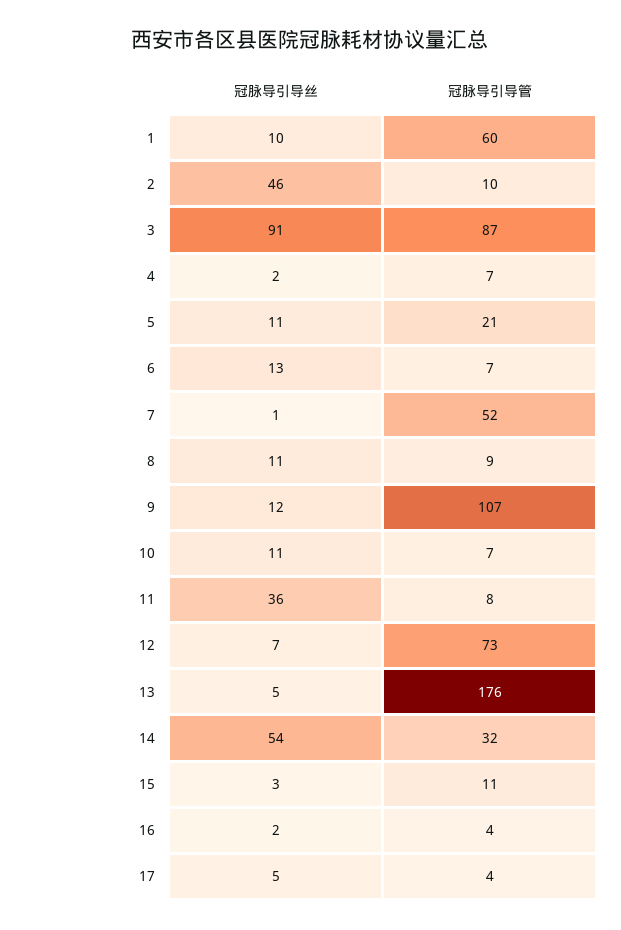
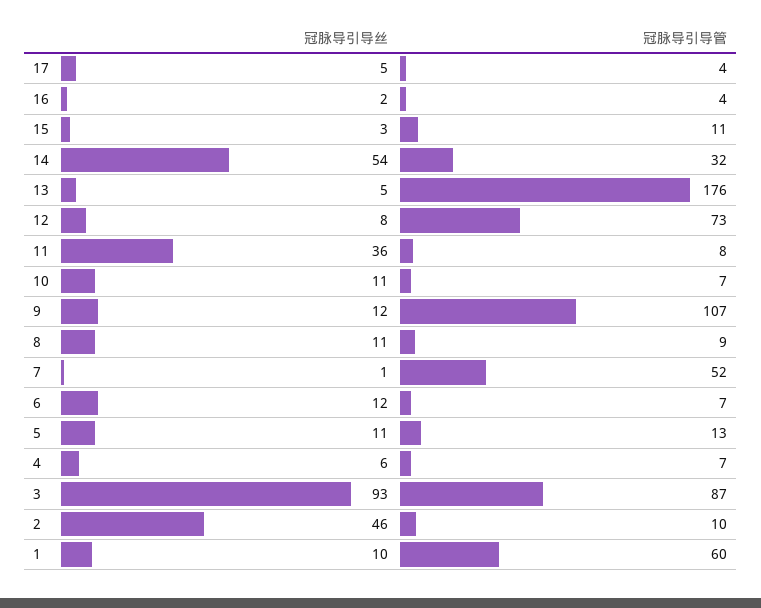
  {
    "冠脉导引导丝": {
      "1": 10,
      "2": 46,
-     "3": 91,
+     "3": 93,
-     "4": 2,
+     "4": 6,
      "5": 11,
-     "6": 13,
+     "6": 12,
      "7": 1,
      "8": 11,
      "9": 12,
      "10": 11,
      "11": 36,
-     "12": 7,
+     "12": 8,
      "13": 5,
      "14": 54,
      "15": 3,
      "16": 2,
      "17": 5
    },
    "冠脉导引导管": {
      "1": 60,
      "2": 10,
      "3": 87,
      "4": 7,
-     "5": 21,
+     "5": 13,
      "6": 7,
      "7": 52,
      "8": 9,
      "9": 107,
      "10": 7,
      "11": 8,
      "12": 73,
      "13": 176,
      "14": 32,
      "15": 11,
      "16": 4,
      "17": 4
    }
  }

